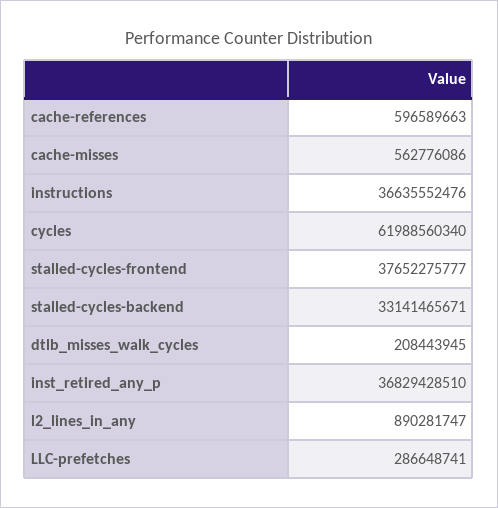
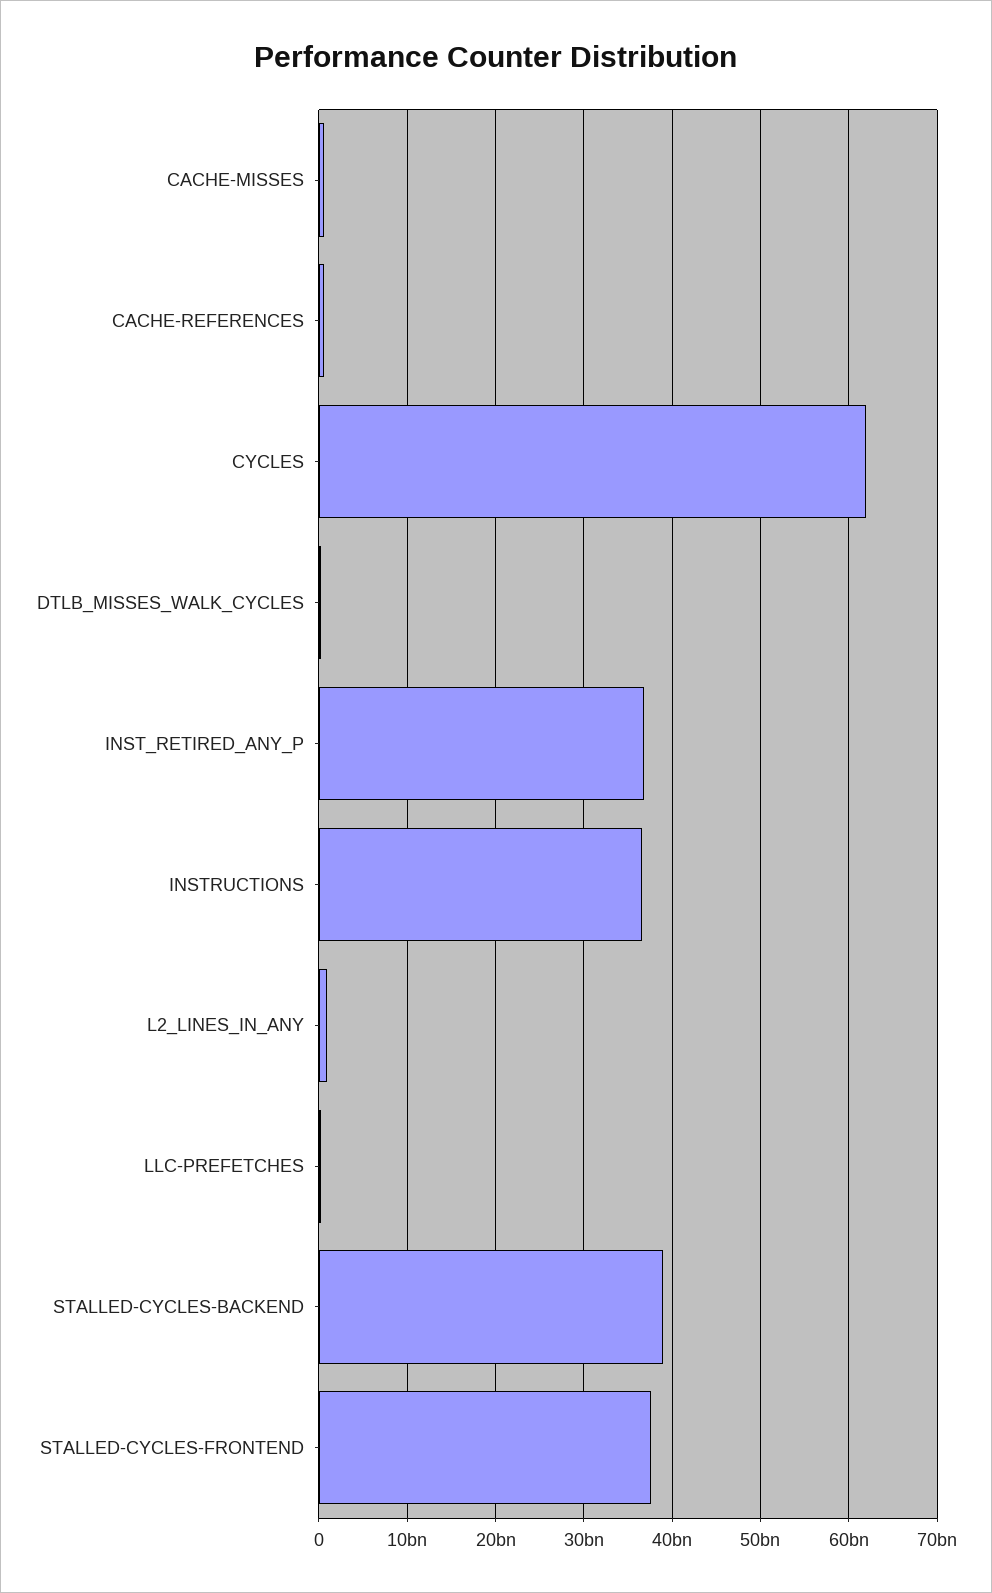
  {
    "cache-references": 596589663,
    "cache-misses": 562776086,
    "instructions": 36635552476,
    "cycles": 61988560340,
    "stalled-cycles-frontend": 37652275777,
-   "stalled-cycles-backend": 33141465671,
+   "stalled-cycles-backend": 39000000000,
    "dtlb_misses_walk_cycles": 208443945,
    "inst_retired_any_p": 36829428510,
    "l2_lines_in_any": 890281747,
    "LLC-prefetches": 286648741
  }

